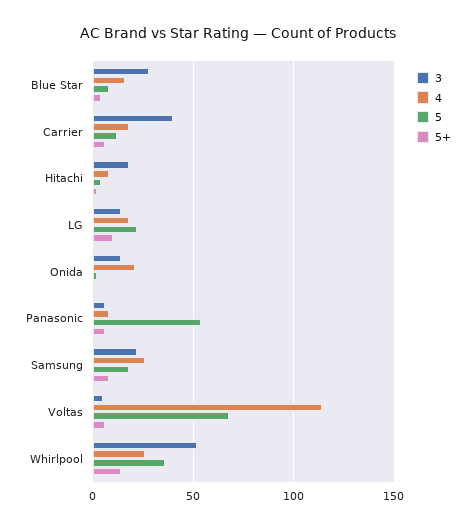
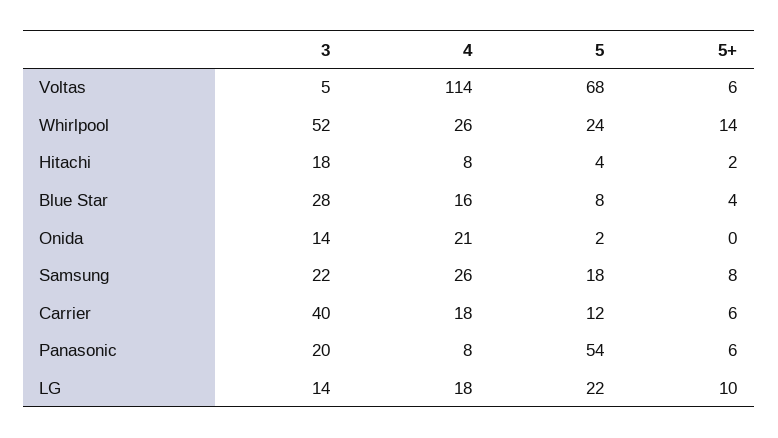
  {
    "3": {
      "Blue Star": 28,
      "Carrier": 40,
      "Hitachi": 18,
      "LG": 14,
      "Onida": 14,
-     "Panasonic": 5,
+     "Panasonic": 20,
      "Samsung": 22,
      "Voltas": 5,
      "Whirlpool": 52
    },
    "4": {
      "Blue Star": 16,
      "Carrier": 18,
      "Hitachi": 8,
      "LG": 18,
      "Onida": 21,
      "Panasonic": 8,
      "Samsung": 26,
      "Voltas": 114,
      "Whirlpool": 26
    },
    "5": {
      "Blue Star": 8,
      "Carrier": 12,
      "Hitachi": 4,
      "LG": 22,
      "Onida": 2,
      "Panasonic": 54,
      "Samsung": 18,
      "Voltas": 68,
-     "Whirlpool": 35
+     "Whirlpool": 24
    },
    "5+": {
      "Blue Star": 4,
      "Carrier": 6,
      "Hitachi": 2,
      "LG": 10,
      "Onida": 0,
      "Panasonic": 6,
      "Samsung": 8,
      "Voltas": 6,
      "Whirlpool": 14
    }
  }

